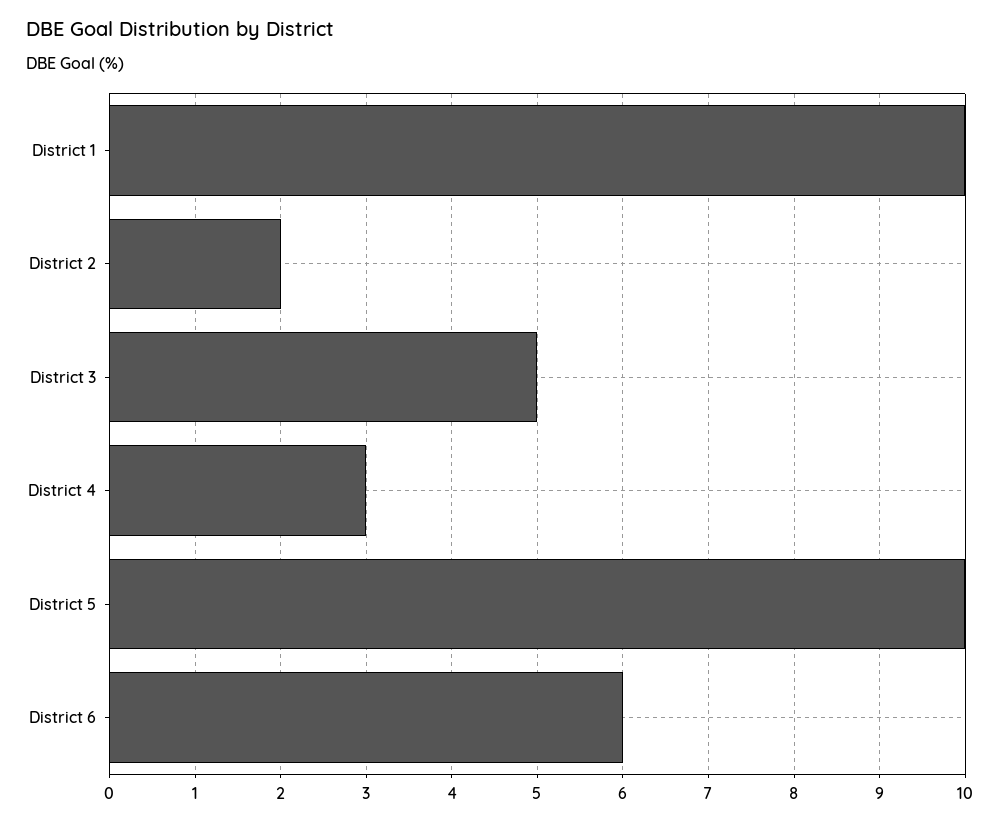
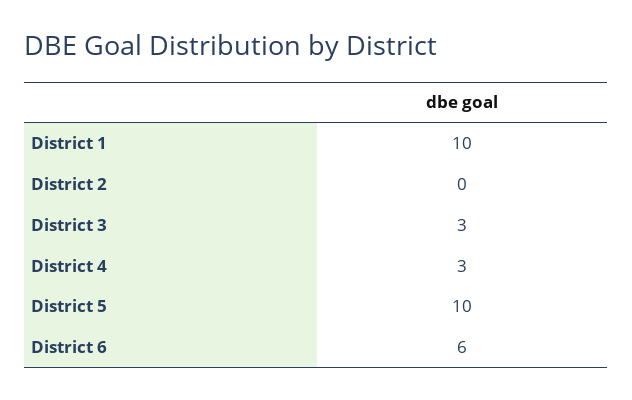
  {
    "District 1": 10,
-   "District 2": 2,
+   "District 2": 0,
-   "District 3": 5,
+   "District 3": 3,
    "District 4": 3,
    "District 5": 10,
    "District 6": 6
  }

